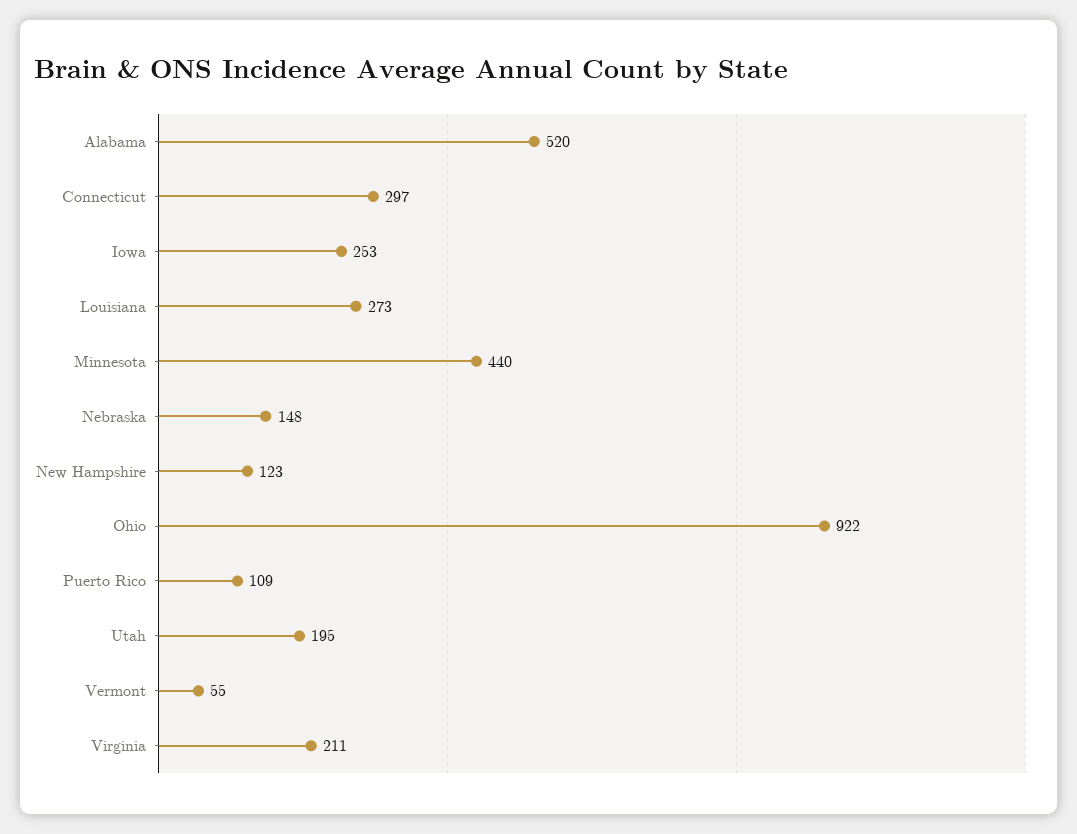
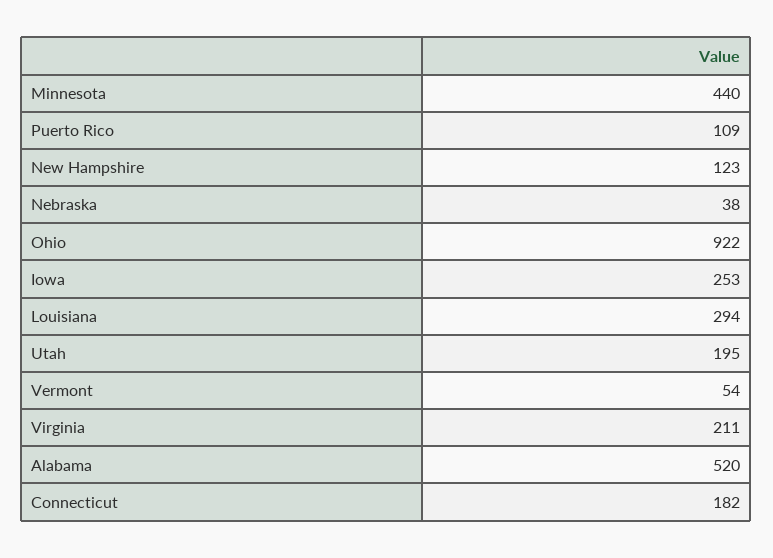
  {
    "Alabama": 520,
-   "Connecticut": 297,
+   "Connecticut": 182,
    "Iowa": 253,
-   "Louisiana": 273,
+   "Louisiana": 294,
    "Minnesota": 440,
-   "Nebraska": 148,
+   "Nebraska": 38,
    "New Hampshire": 123,
    "Ohio": 922,
    "Puerto Rico": 109,
    "Utah": 195,
-   "Vermont": 55,
+   "Vermont": 54,
    "Virginia": 211
  }

